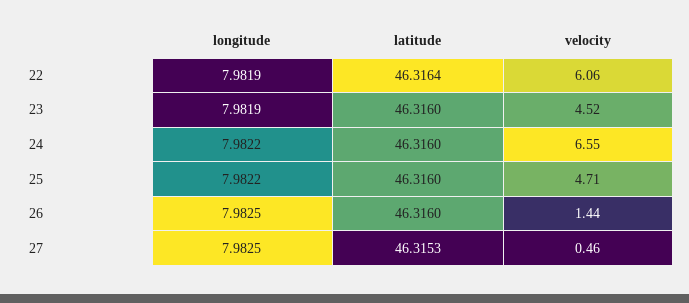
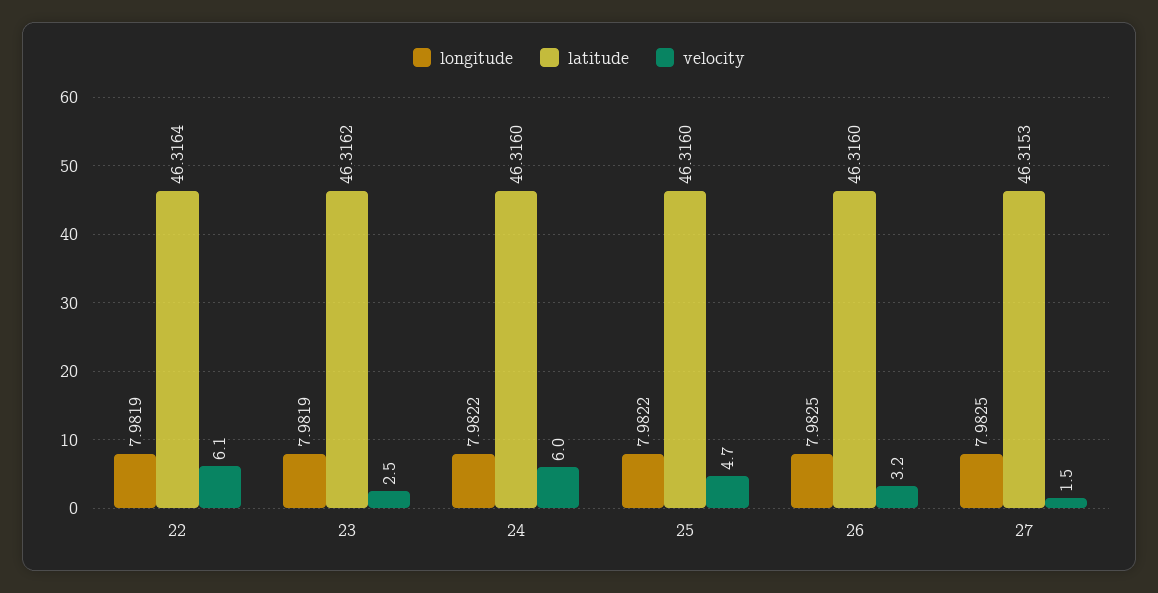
  {
    "longitude": {
      "22": 7.9819,
      "23": 7.9819,
      "24": 7.9822,
      "25": 7.9822,
      "26": 7.9825,
      "27": 7.9825
    },
    "latitude": {
      "22": 46.3164,
-     "23": 46.316,
+     "23": 46.3162,
      "24": 46.316,
      "25": 46.316,
      "26": 46.316,
      "27": 46.3153
    },
    "velocity": {
      "22": 6.06,
-     "23": 4.52,
+     "23": 2.5,
-     "24": 6.55,
+     "24": 6,
      "25": 4.71,
-     "26": 1.44,
+     "26": 3.2,
-     "27": 0.46
+     "27": 1.5
    }
  }

